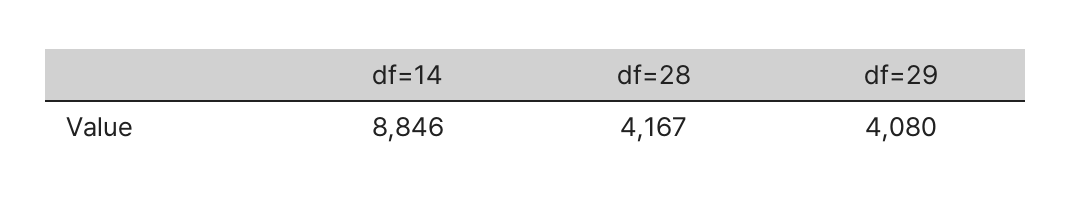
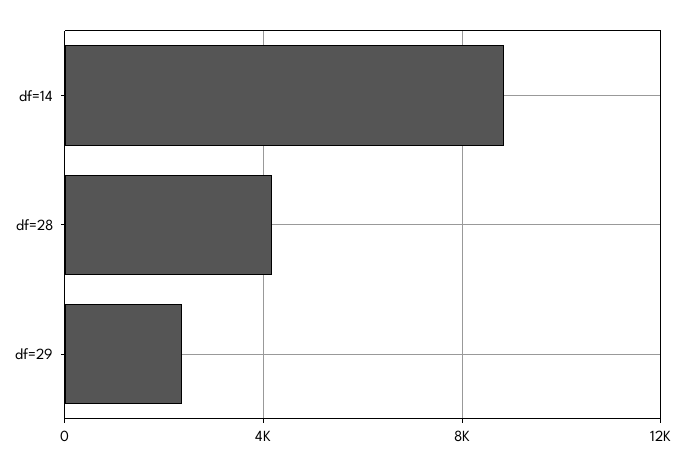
  {
    "df=14": 8846,
    "df=28": 4167,
-   "df=29": 4080
+   "df=29": 2500
  }

